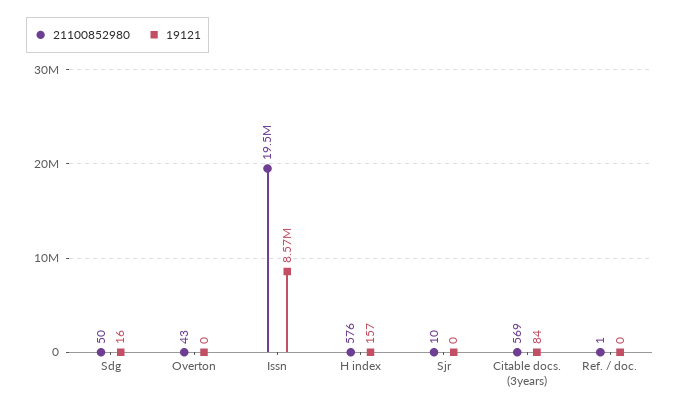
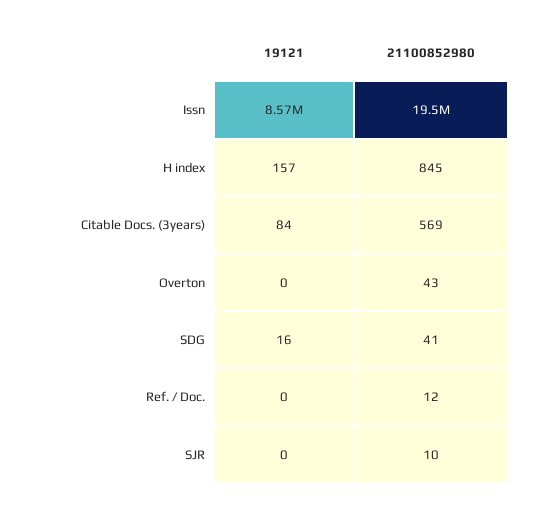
  {
    "21100852980": {
-     "Sdg": 50,
+     "Sdg": 41,
      "Overton": 43,
      "Issn": 19500000,
-     "H index": 576,
+     "H index": 845,
      "Sjr": 10,
      "Citable docs. (3years)": 569,
-     "Ref. / doc.": 1
+     "Ref. / doc.": 12
    },
    "19121": {
      "Sdg": 16,
      "Overton": 0,
      "Issn": 8570000,
      "H index": 157,
      "Sjr": 0,
      "Citable docs. (3years)": 84,
      "Ref. / doc.": 0
    }
  }

